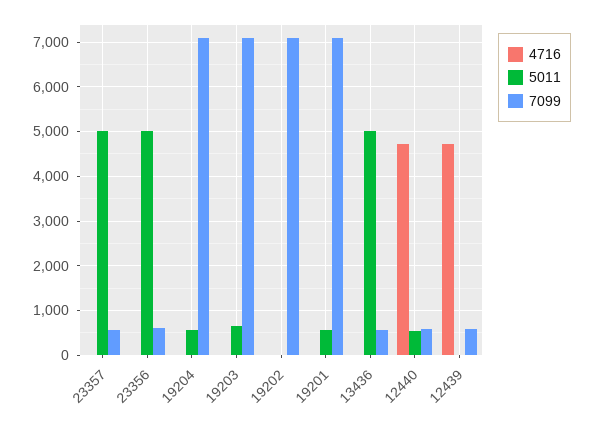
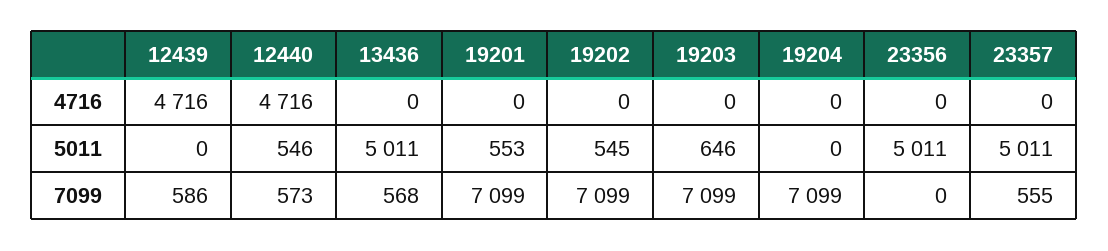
  {
    "4716": {
      "23357": 0,
      "23356": 0,
      "19204": 0,
      "19203": 0,
      "19202": 0,
      "19201": 0,
      "13436": 0,
      "12440": 4716,
      "12439": 4716
    },
    "5011": {
      "23357": 5011,
      "23356": 5011,
-     "19204": 600,
+     "19204": 0,
      "19203": 646,
-     "19202": 0,
+     "19202": 545,
      "19201": 553,
      "13436": 5011,
      "12440": 546,
      "12439": 0
    },
    "7099": {
      "23357": 555,
-     "23356": 600,
+     "23356": 0,
      "19204": 7099,
      "19203": 7099,
      "19202": 7099,
      "19201": 7099,
      "13436": 568,
      "12440": 573,
      "12439": 586
    }
  }

